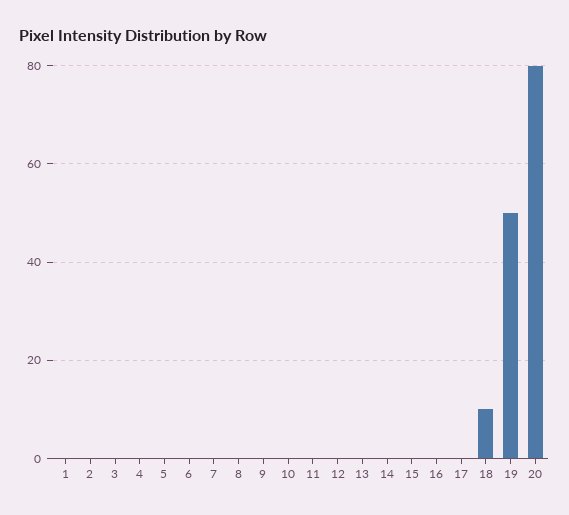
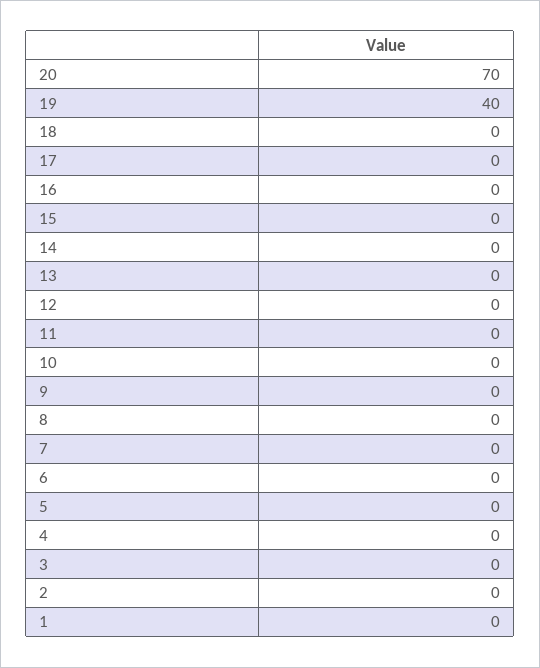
  {
    "1": 0,
    "2": 0,
    "3": 0,
    "4": 0,
    "5": 0,
    "6": 0,
    "7": 0,
    "8": 0,
    "9": 0,
    "10": 0,
    "11": 0,
    "12": 0,
    "13": 0,
    "14": 0,
    "15": 0,
    "16": 0,
    "17": 0,
-   "18": 10,
+   "18": 0,
-   "19": 50,
+   "19": 40,
-   "20": 80
+   "20": 70
  }

